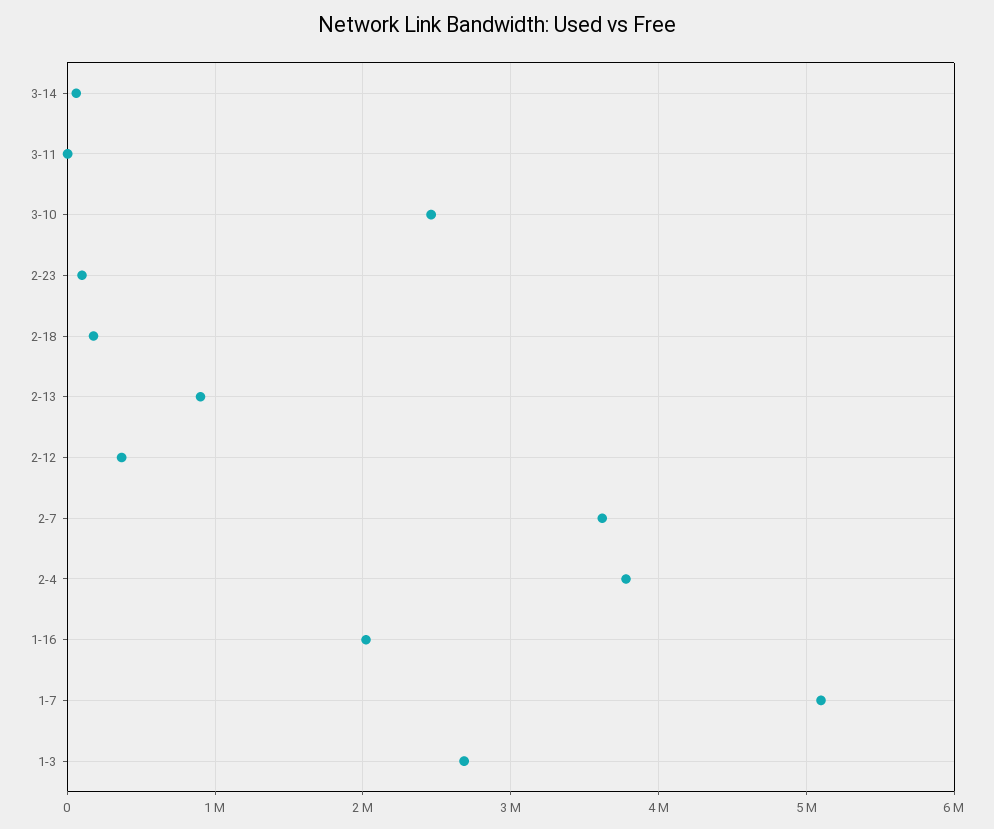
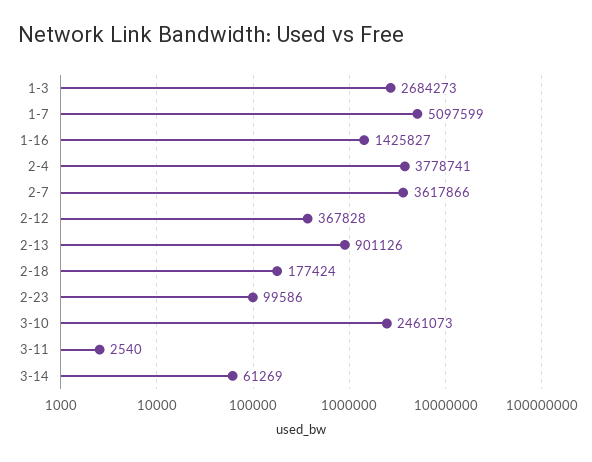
  {
    "3-14": 61269,
    "3-11": 2540,
    "3-10": 2461073,
    "2-23": 99586,
    "2-18": 177424,
    "2-13": 901126,
    "2-12": 367828,
    "2-7": 3617866,
    "2-4": 3778741,
-   "1-16": 2000000,
+   "1-16": 1425827,
    "1-7": 5097599,
    "1-3": 2684273
  }

